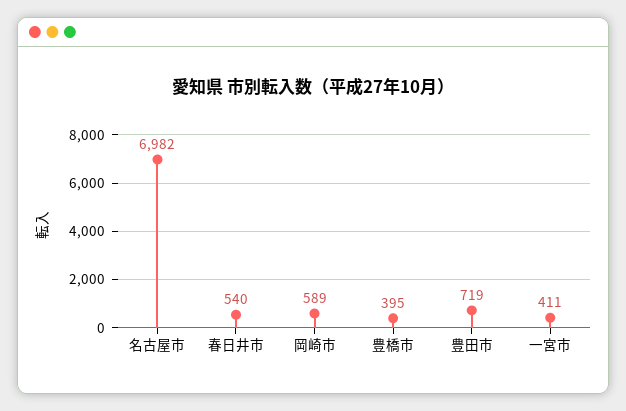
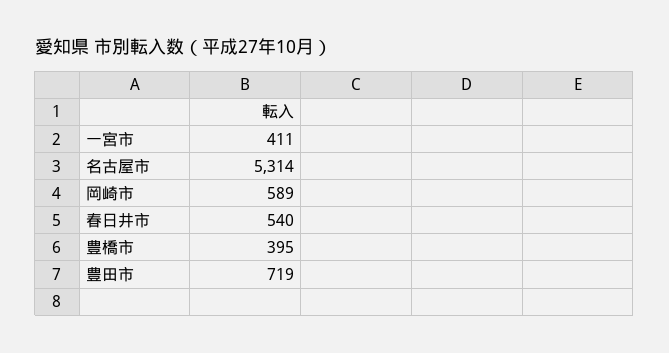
  {
-   "名古屋市": 6982,
+   "名古屋市": 5314,
    "春日井市": 540,
    "岡崎市": 589,
    "豊橋市": 395,
    "豊田市": 719,
    "一宮市": 411
  }

